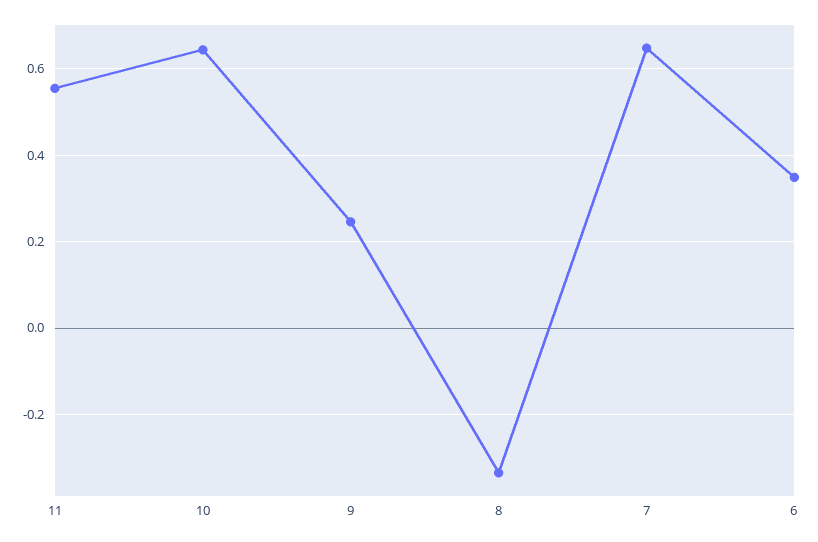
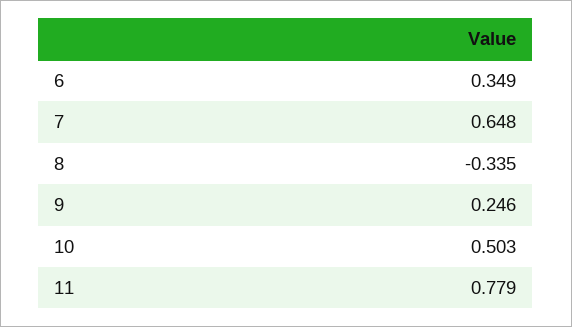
  {
-   "11": 0.56,
+   "11": 0.779,
-   "10": 0.64,
+   "10": 0.503,
    "9": 0.246,
    "8": -0.335,
    "7": 0.648,
    "6": 0.349
  }

